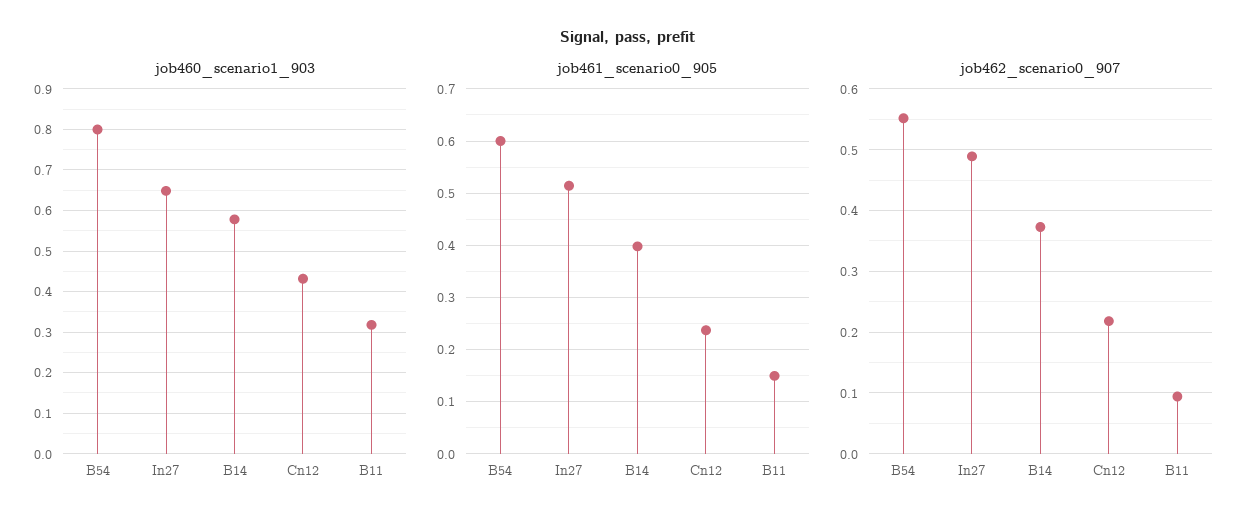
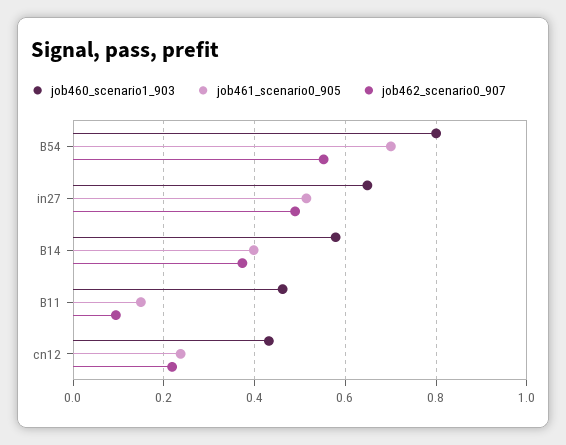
  {
    "job460_scenario1_903": {
      "B54": 0.8,
      "In27": 0.64,
      "B14": 0.58,
      "Cn12": 0.44,
-     "B11": 0.32
+     "B11": 0.46
    },
    "job461_scenario0_905": {
-     "B54": 0.6,
+     "B54": 0.7,
      "In27": 0.52,
      "B14": 0.4,
      "Cn12": 0.24,
      "B11": 0.14
    },
    "job462_scenario0_907": {
      "B54": 0.55,
      "In27": 0.49,
      "B14": 0.37,
      "Cn12": 0.22,
      "B11": 0.09
    }
  }

